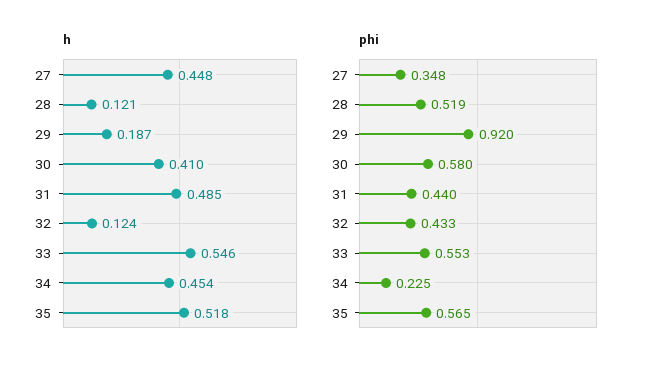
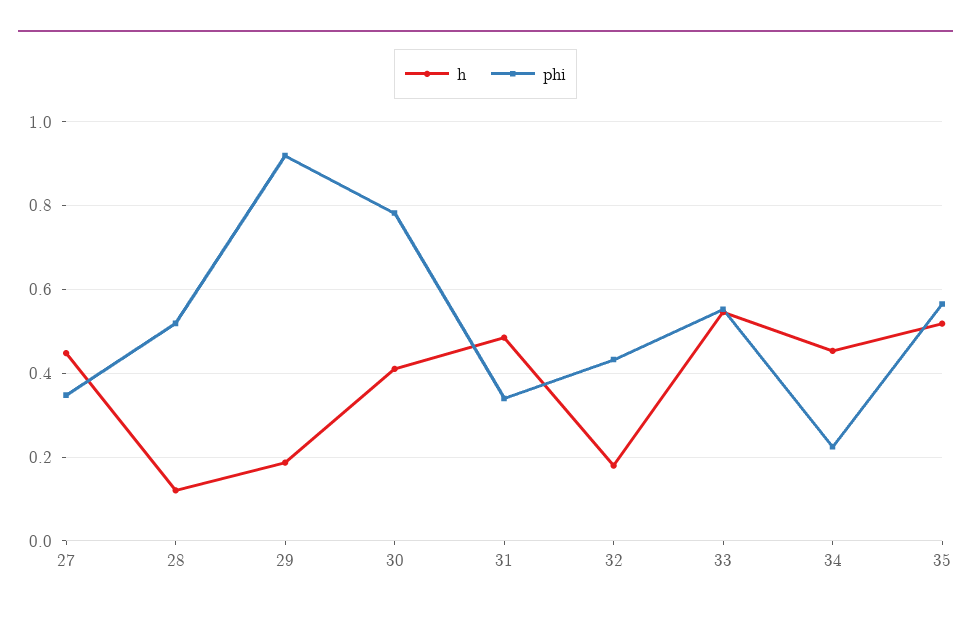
  {
    "h": {
      "27": 0.448,
      "28": 0.121,
      "29": 0.187,
      "30": 0.41,
      "31": 0.485,
-     "32": 0.124,
+     "32": 0.18,
      "33": 0.546,
      "34": 0.454,
      "35": 0.518
    },
    "phi": {
      "27": 0.348,
      "28": 0.519,
      "29": 0.92,
-     "30": 0.58,
+     "30": 0.78,
-     "31": 0.44,
+     "31": 0.34,
      "32": 0.433,
      "33": 0.553,
      "34": 0.225,
      "35": 0.565
    }
  }

